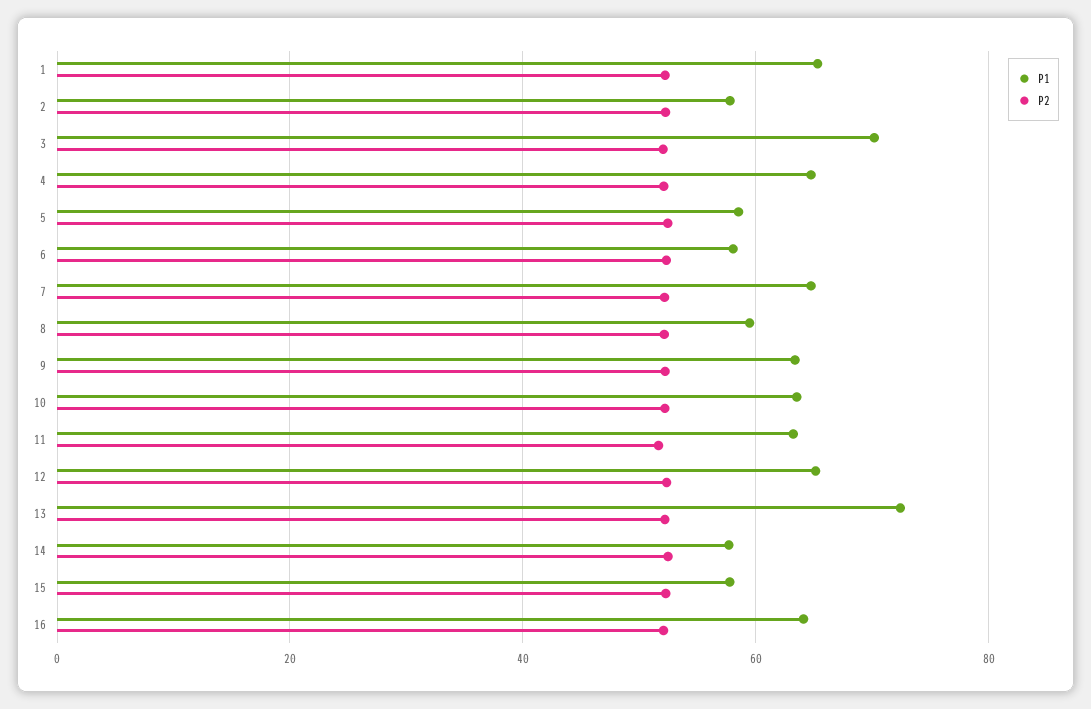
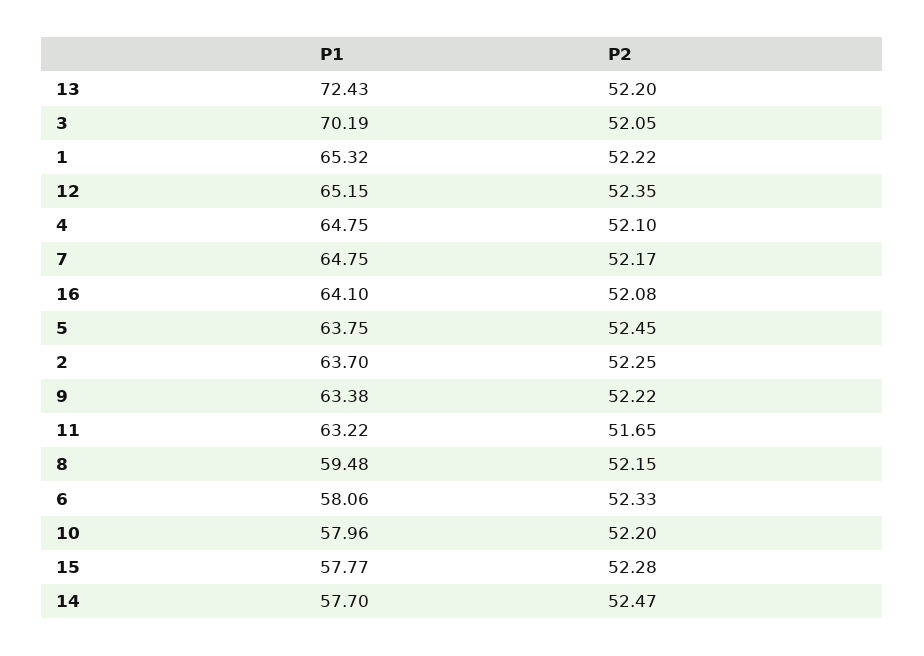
  {
    "P1": {
      "1": 65.32,
-     "2": 58,
+     "2": 63.7,
      "3": 70.19,
      "4": 64.75,
-     "5": 58,
+     "5": 63.75,
      "6": 58.06,
      "7": 64.75,
      "8": 59.48,
      "9": 63.38,
-     "10": 64,
+     "10": 57.96,
      "11": 63.22,
      "12": 65.15,
      "13": 72.43,
      "14": 57.7,
      "15": 57.77,
      "16": 64.1
    },
    "P2": {
      "1": 52.22,
      "2": 52.25,
      "3": 52.05,
      "4": 52.1,
      "5": 52.45,
      "6": 52.33,
      "7": 52.17,
      "8": 52.15,
      "9": 52.22,
      "10": 52.2,
      "11": 51.65,
      "12": 52.35,
      "13": 52.2,
      "14": 52.47,
      "15": 52.28,
      "16": 52.08
    }
  }

